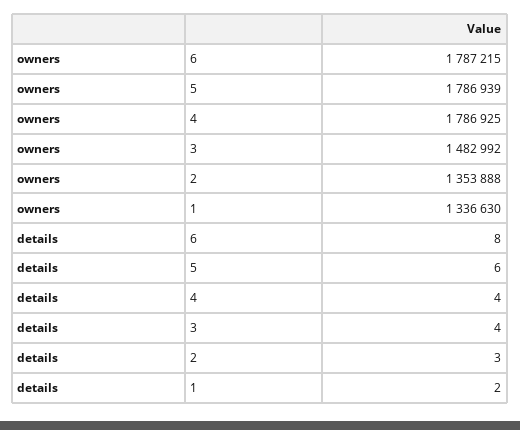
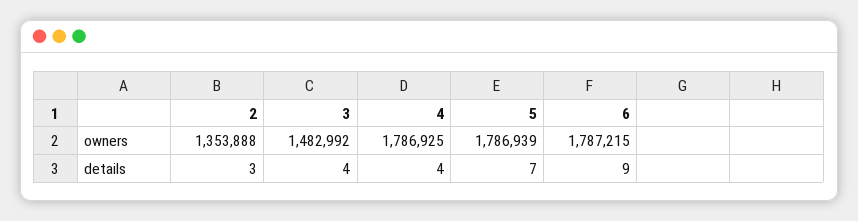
  {
    "owners": {
      "6": 1787215,
      "5": 1786939,
      "4": 1786925,
      "3": 1482992,
-     "2": 1353888,
+     "2": 1353888
-     "1": 1336630
    },
    "details": {
-     "6": 8,
+     "6": 9,
-     "5": 6,
+     "5": 7,
      "4": 4,
      "3": 4,
-     "2": 3,
+     "2": 3
-     "1": 2
    }
  }

